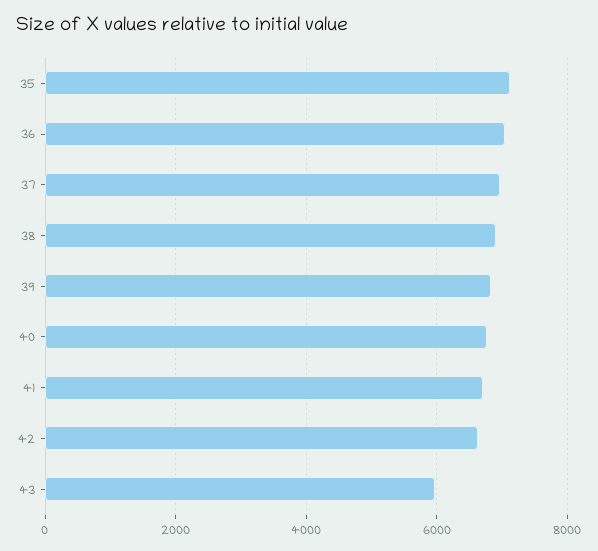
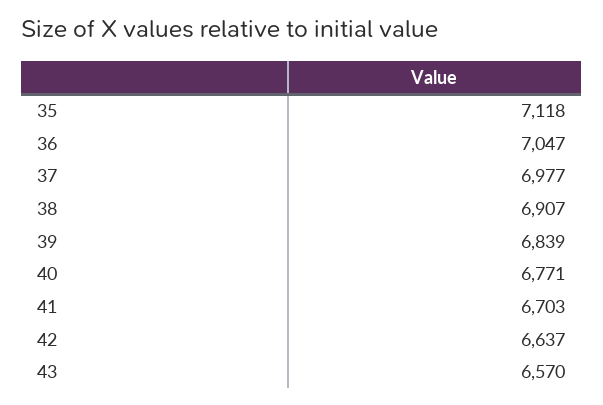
  {
    "35": 7118,
    "36": 7047,
    "37": 6977,
    "38": 6907,
    "39": 6839,
    "40": 6771,
    "41": 6703,
    "42": 6637,
-   "43": 6000
+   "43": 6570
  }

